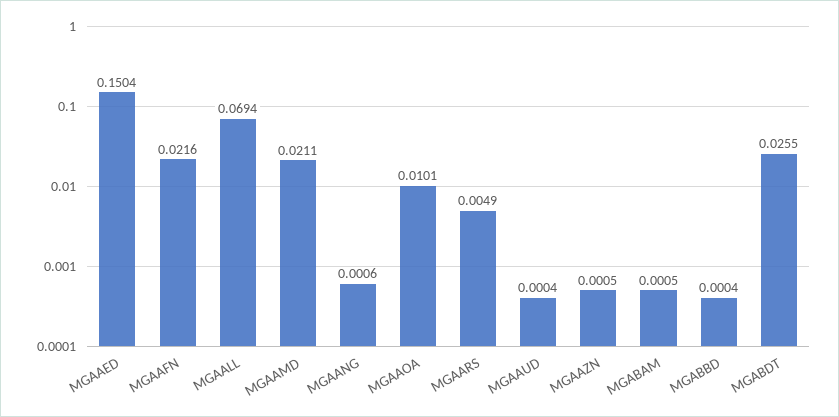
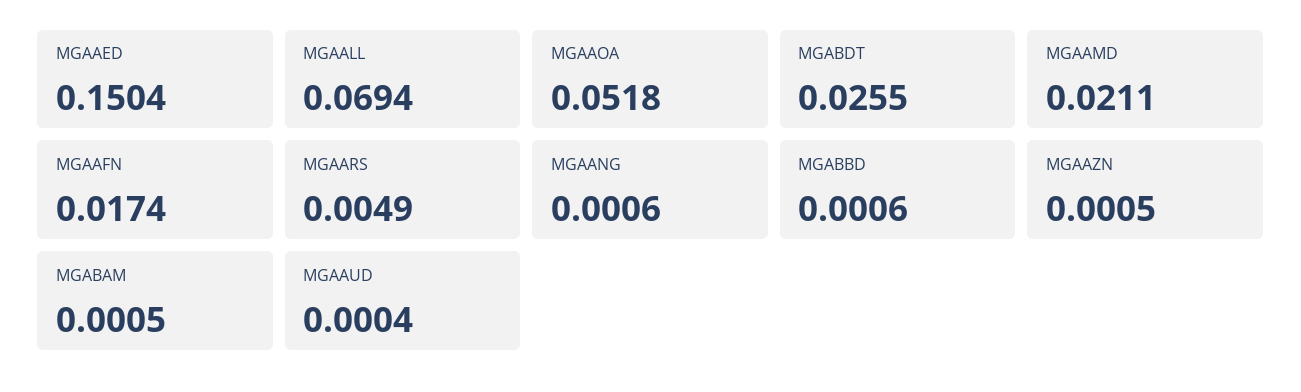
  {
    "MGAAED": 0.1504,
-   "MGAAFN": 0.0216,
+   "MGAAFN": 0.0174,
    "MGAALL": 0.0694,
    "MGAAMD": 0.0211,
    "MGAANG": 0.0006,
-   "MGAAOA": 0.0101,
+   "MGAAOA": 0.0518,
    "MGAARS": 0.0049,
    "MGAAUD": 0.0004,
    "MGAAZN": 0.0005,
    "MGABAM": 0.0005,
-   "MGABBD": 0.0004,
+   "MGABBD": 0.0006,
    "MGABDT": 0.0255
  }

